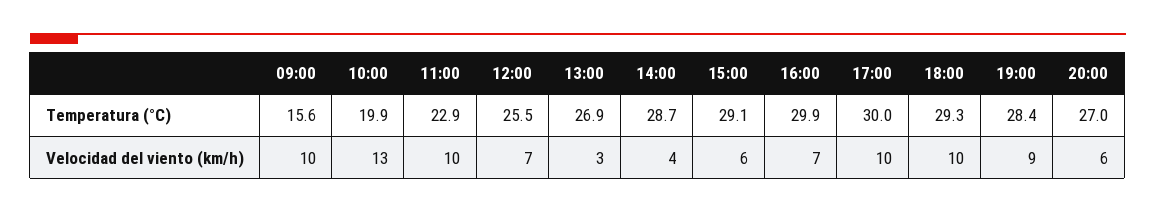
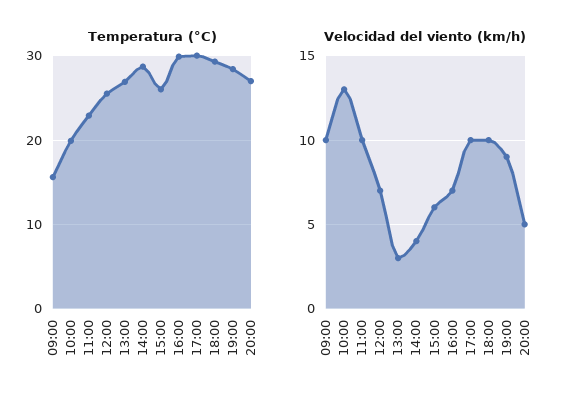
  {
    "Temperatura (°C)": {
      "09:00": 15.6,
      "10:00": 19.9,
      "11:00": 22.9,
      "12:00": 25.5,
      "13:00": 26.9,
      "14:00": 28.7,
-     "15:00": 29.1,
+     "15:00": 26,
      "16:00": 29.9,
      "17:00": 30,
      "18:00": 29.3,
      "19:00": 28.4,
      "20:00": 27
    },
    "Velocidad del viento (km/h)": {
      "09:00": 10,
      "10:00": 13,
      "11:00": 10,
      "12:00": 7,
      "13:00": 3,
      "14:00": 4,
      "15:00": 6,
      "16:00": 7,
      "17:00": 10,
      "18:00": 10,
      "19:00": 9,
-     "20:00": 6
+     "20:00": 5
    }
  }

